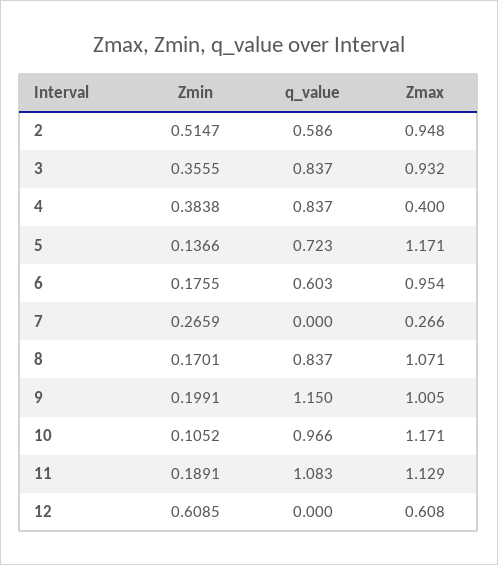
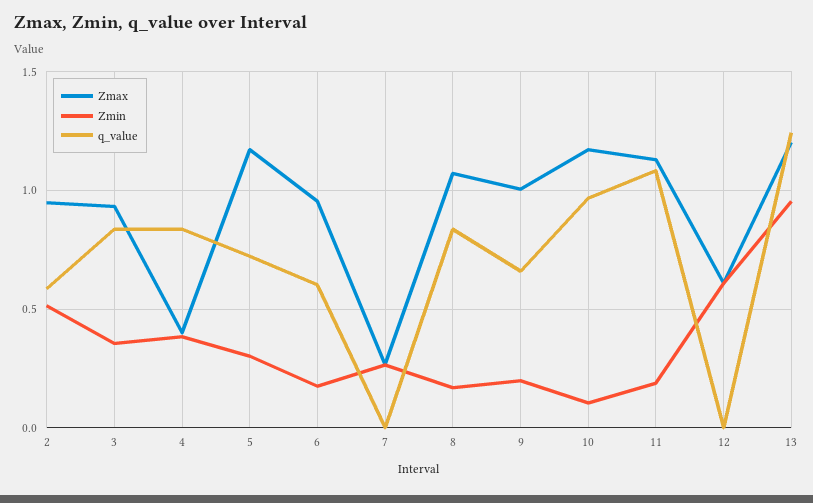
  {
    "Zmin": {
      "2": 0.5147,
      "3": 0.3555,
      "4": 0.3838,
-     "5": 0.1366,
+     "5": 0.3,
      "6": 0.1755,
      "7": 0.2659,
      "8": 0.1701,
      "9": 0.1991,
      "10": 0.1052,
      "11": 0.1891,
-     "12": 0.6085
+     "12": 0.6085,
+     "13": 0.95
    },
    "q_value": {
      "2": 0.586,
      "3": 0.837,
      "4": 0.837,
      "5": 0.723,
      "6": 0.603,
      "7": 0,
      "8": 0.837,
-     "9": 1.15,
+     "9": 0.65,
      "10": 0.966,
      "11": 1.083,
-     "12": 0
+     "12": 0,
+     "13": 1.25
    },
    "Zmax": {
      "2": 0.948,
      "3": 0.932,
      "4": 0.4,
      "5": 1.171,
      "6": 0.954,
      "7": 0.266,
      "8": 1.071,
      "9": 1.005,
      "10": 1.171,
      "11": 1.129,
-     "12": 0.608
+     "12": 0.608,
+     "13": 1.2
    }
  }

